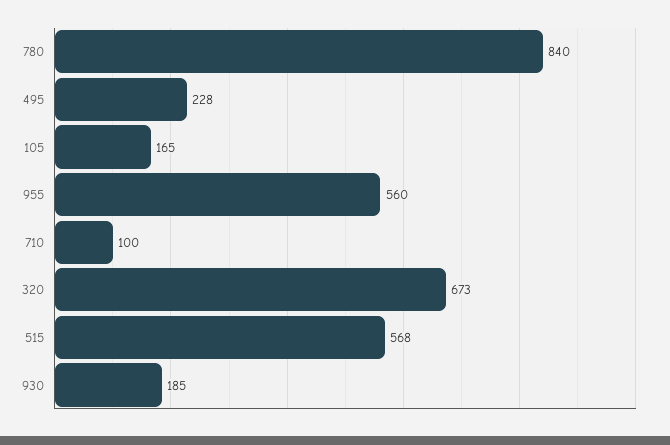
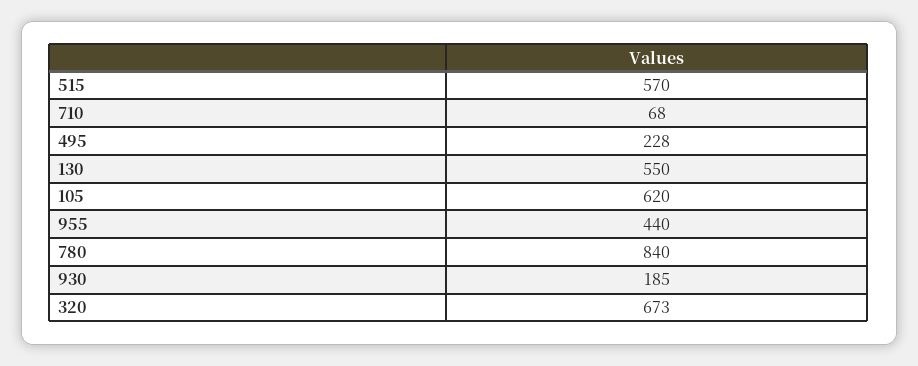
  {
    "780": 840,
    "495": 228,
-   "105": 165,
+   "105": 620,
-   "955": 560,
+   "955": 440,
-   "710": 100,
+   "710": 68,
    "320": 673,
-   "515": 568,
+   "515": 570,
-   "930": 185
+   "930": 185,
+   "130": 550
  }

